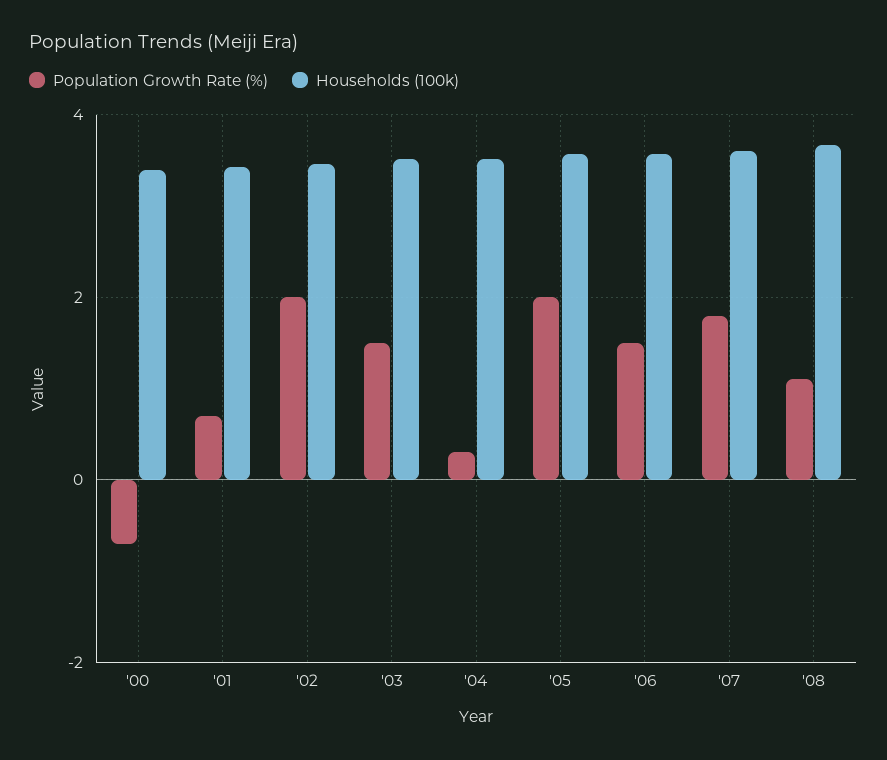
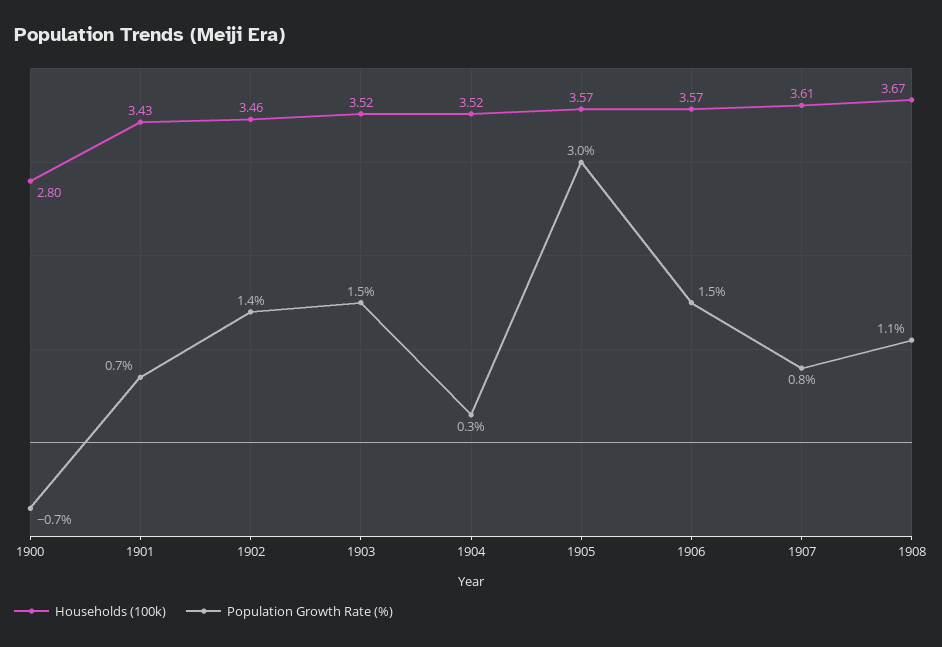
  {
    "Population Growth Rate (%)": {
      "'00": -0.7,
      "'01": 0.7,
-     "'02": 2,
+     "'02": 1.4,
      "'03": 1.5,
      "'04": 0.3,
-     "'05": 2,
+     "'05": 3,
      "'06": 1.5,
-     "'07": 1.8,
+     "'07": 0.8,
      "'08": 1.1
    },
    "Households (100k)": {
-     "'00": 3.4,
+     "'00": 2.8,
      "'01": 3.43,
      "'02": 3.46,
      "'03": 3.52,
      "'04": 3.52,
      "'05": 3.57,
      "'06": 3.57,
      "'07": 3.61,
      "'08": 3.67
    }
  }

